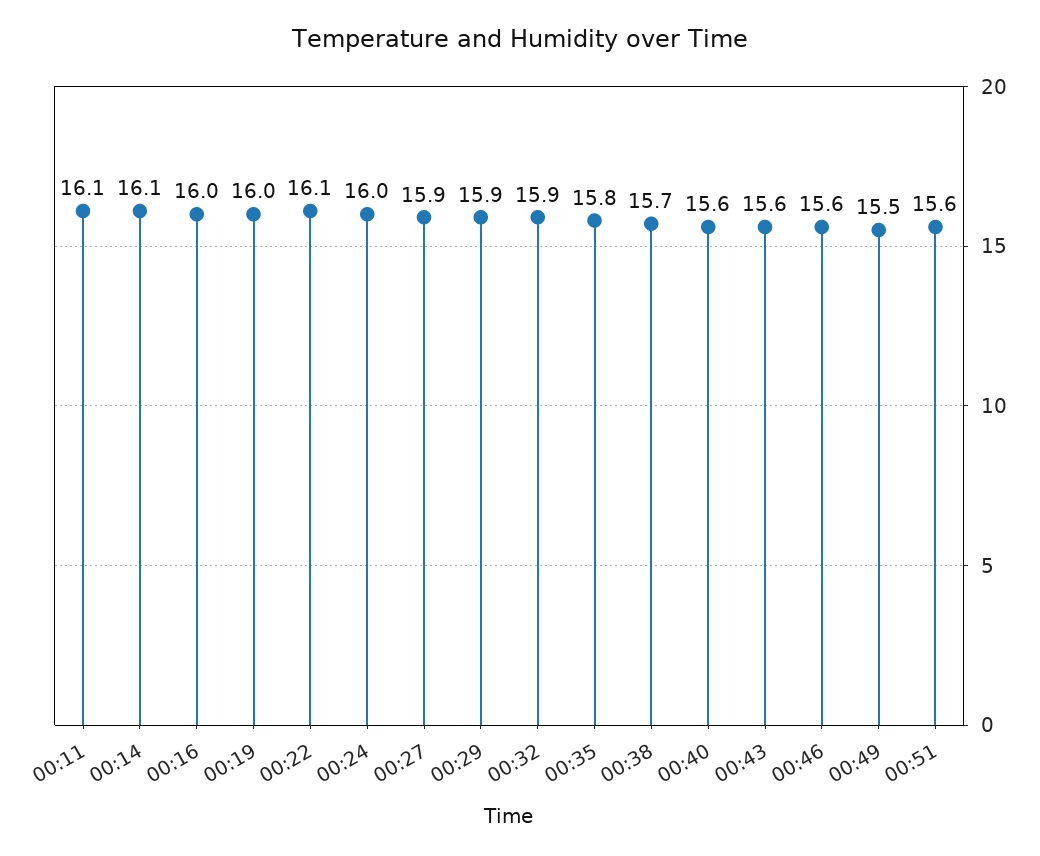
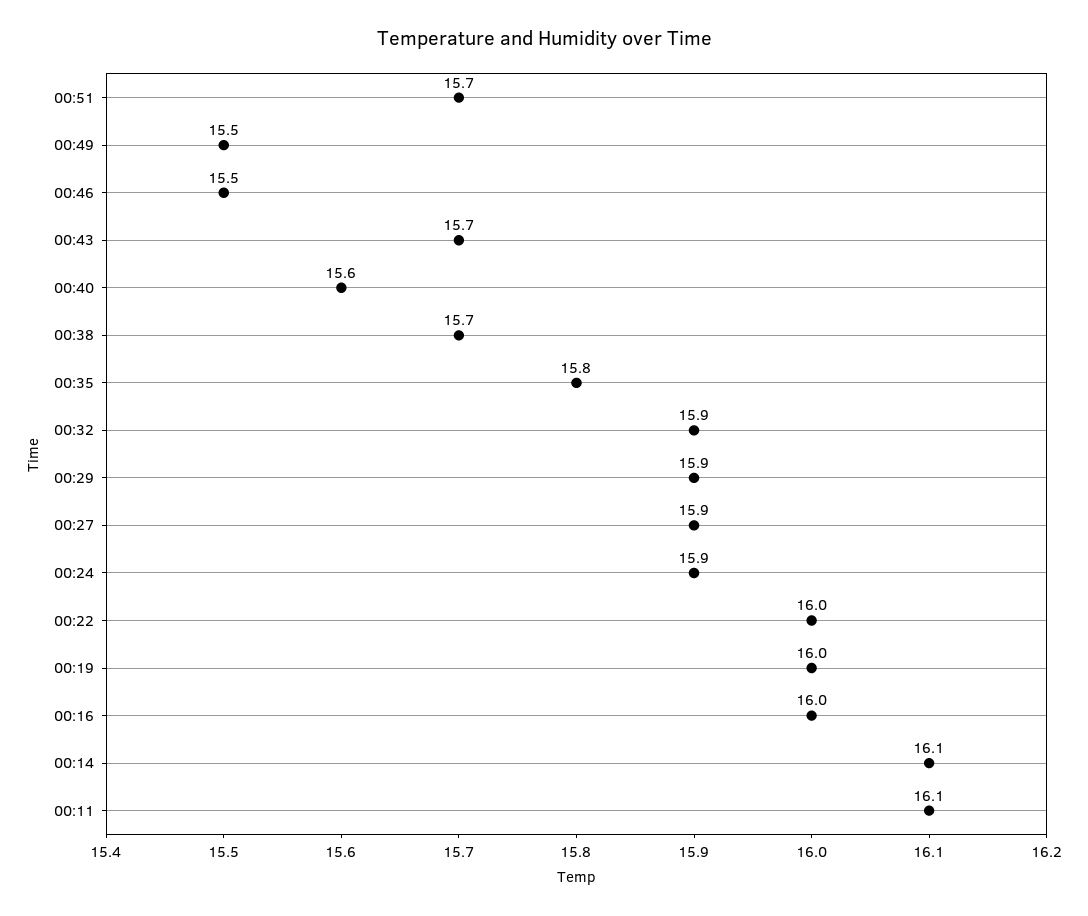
  {
    "00:11": 16.1,
    "00:14": 16.1,
    "00:16": 16,
    "00:19": 16,
-   "00:22": 16.1,
+   "00:22": 16,
-   "00:24": 16,
+   "00:24": 15.9,
    "00:27": 15.9,
    "00:29": 15.9,
    "00:32": 15.9,
    "00:35": 15.8,
    "00:38": 15.7,
    "00:40": 15.6,
-   "00:43": 15.6,
+   "00:43": 15.7,
-   "00:46": 15.6,
+   "00:46": 15.5,
    "00:49": 15.5,
-   "00:51": 15.6
+   "00:51": 15.7
  }

